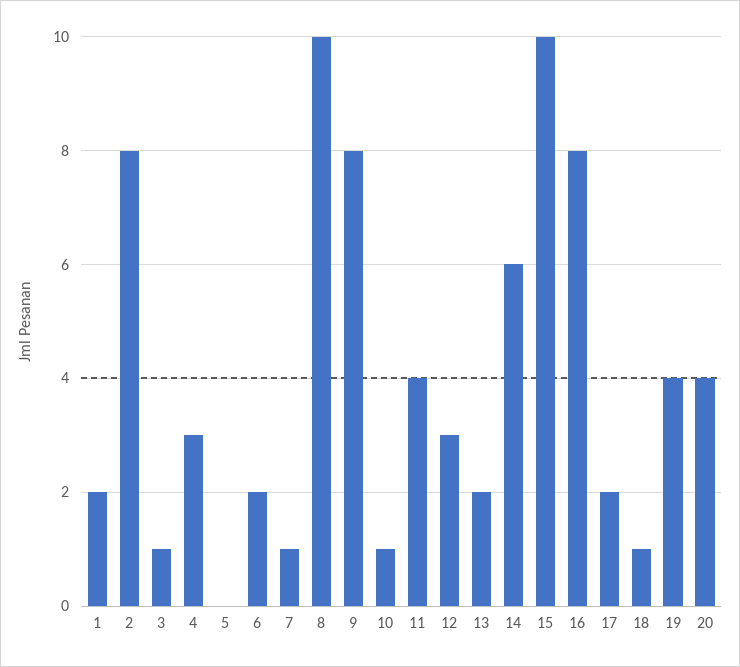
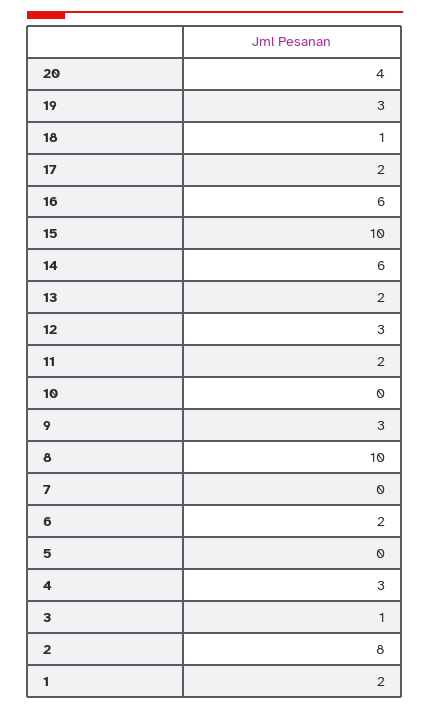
  {
    "1": 2,
    "2": 8,
    "3": 1,
    "4": 3,
    "5": 0,
    "6": 2,
-   "7": 1,
+   "7": 0,
    "8": 10,
-   "9": 8,
+   "9": 3,
-   "10": 1,
+   "10": 0,
-   "11": 4,
+   "11": 2,
    "12": 3,
    "13": 2,
    "14": 6,
    "15": 10,
-   "16": 8,
+   "16": 6,
    "17": 2,
    "18": 1,
-   "19": 4,
+   "19": 3,
    "20": 4
  }

